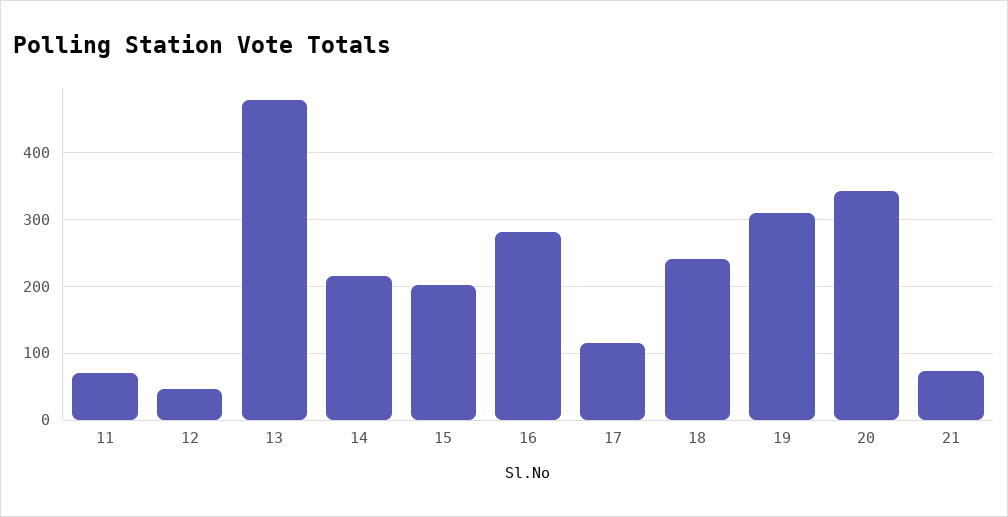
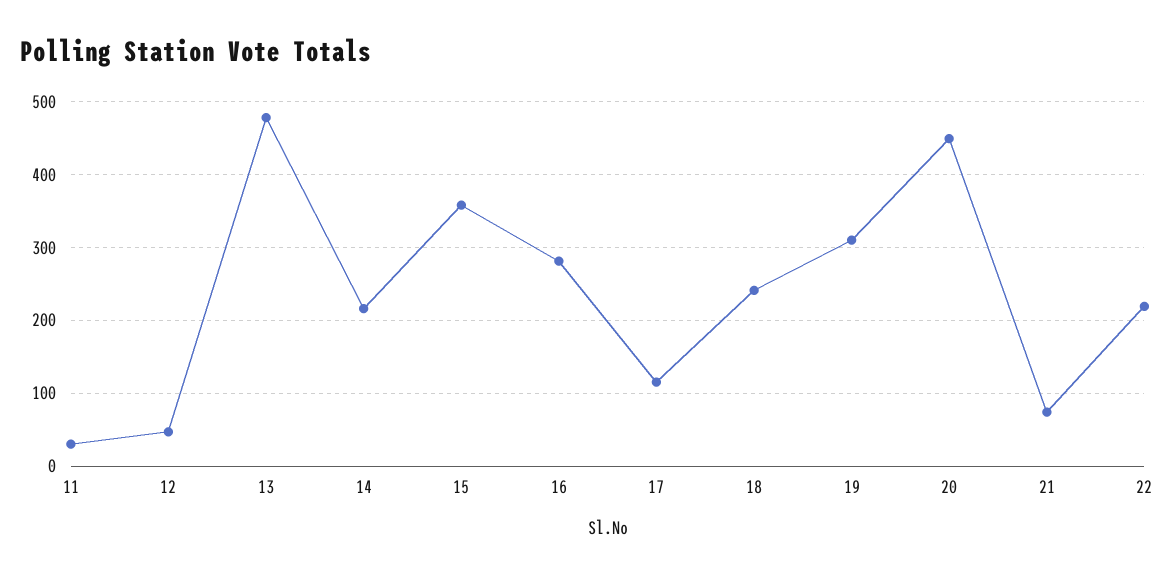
  {
-   "11": 70,
+   "11": 30,
    "12": 50,
    "13": 480,
    "14": 220,
-   "15": 200,
+   "15": 360,
    "16": 280,
    "17": 120,
    "18": 240,
    "19": 310,
-   "20": 340,
+   "20": 450,
-   "21": 70
+   "21": 70,
+   "22": 220
  }

